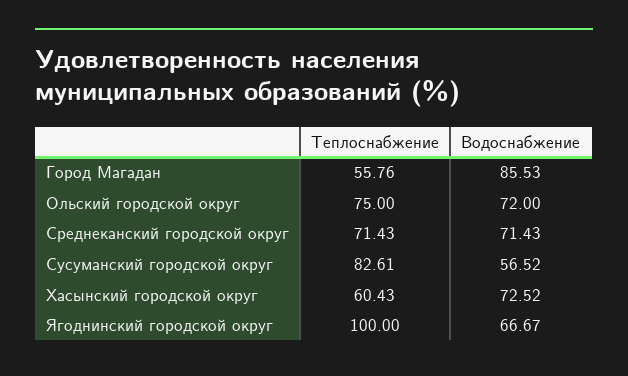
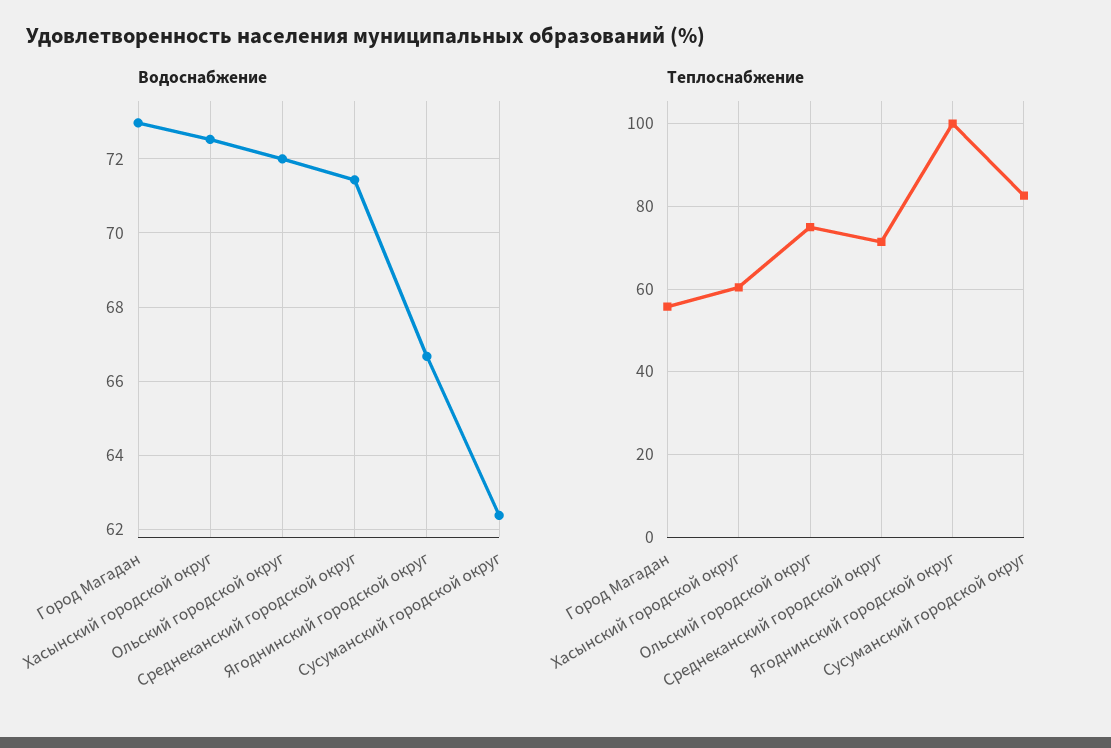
  {
    "Теплоснабжение": {
      "Город Магадан": 55.76,
      "Ольский городской округ": 75,
      "Среднеканский городской округ": 71.43,
      "Сусуманский городской округ": 82.61,
      "Хасынский городской округ": 60.43,
      "Ягоднинский городской округ": 100
    },
    "Водоснабжение": {
-     "Город Магадан": 85.53,
+     "Город Магадан": 73,
      "Ольский городской округ": 72,
      "Среднеканский городской округ": 71.43,
-     "Сусуманский городской округ": 56.52,
+     "Сусуманский городской округ": 62.4,
      "Хасынский городской округ": 72.52,
      "Ягоднинский городской округ": 66.67
    }
  }

